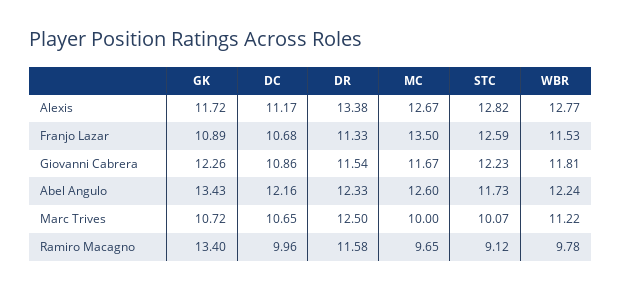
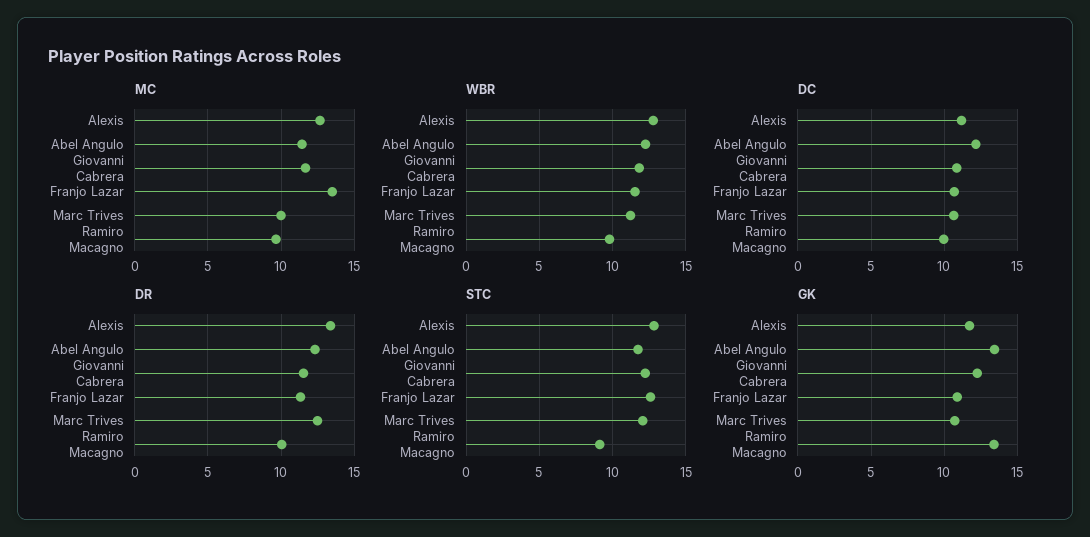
  {
    "GK": {
      "Alexis": 11.72,
      "Franjo Lazar": 10.89,
      "Giovanni Cabrera": 12.26,
      "Abel Angulo": 13.43,
      "Marc Trives": 10.72,
      "Ramiro Macagno": 13.4
    },
    "DC": {
      "Alexis": 11.17,
      "Franjo Lazar": 10.68,
      "Giovanni Cabrera": 10.86,
      "Abel Angulo": 12.16,
      "Marc Trives": 10.65,
      "Ramiro Macagno": 9.96
    },
    "DR": {
      "Alexis": 13.38,
      "Franjo Lazar": 11.33,
      "Giovanni Cabrera": 11.54,
      "Abel Angulo": 12.33,
      "Marc Trives": 12.5,
-     "Ramiro Macagno": 11.58
+     "Ramiro Macagno": 10
    },
    "MC": {
      "Alexis": 12.67,
      "Franjo Lazar": 13.5,
      "Giovanni Cabrera": 11.67,
-     "Abel Angulo": 12.6,
+     "Abel Angulo": 11.5,
      "Marc Trives": 10,
      "Ramiro Macagno": 9.65
    },
    "STC": {
      "Alexis": 12.82,
      "Franjo Lazar": 12.59,
      "Giovanni Cabrera": 12.23,
      "Abel Angulo": 11.73,
-     "Marc Trives": 10.07,
+     "Marc Trives": 12,
      "Ramiro Macagno": 9.12
    },
    "WBR": {
      "Alexis": 12.77,
      "Franjo Lazar": 11.53,
      "Giovanni Cabrera": 11.81,
      "Abel Angulo": 12.24,
      "Marc Trives": 11.22,
      "Ramiro Macagno": 9.78
    }
  }

